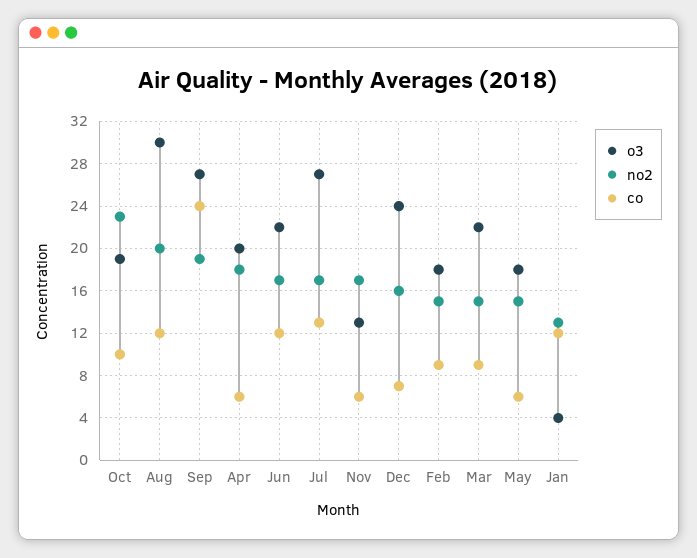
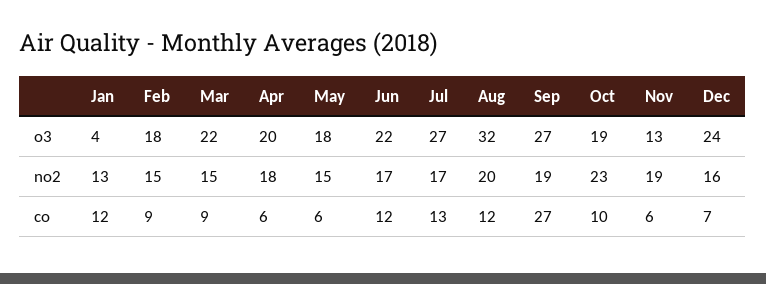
  {
    "o3": {
      "Oct": 19,
-     "Aug": 30,
+     "Aug": 32,
      "Sep": 27,
      "Apr": 20,
      "Jun": 22,
      "Jul": 27,
      "Nov": 13,
      "Dec": 24,
      "Feb": 18,
      "Mar": 22,
      "May": 18,
      "Jan": 4
    },
    "no2": {
      "Oct": 23,
      "Aug": 20,
      "Sep": 19,
      "Apr": 18,
      "Jun": 17,
      "Jul": 17,
-     "Nov": 17,
+     "Nov": 19,
      "Dec": 16,
      "Feb": 15,
      "Mar": 15,
      "May": 15,
      "Jan": 13
    },
    "co": {
      "Oct": 10,
      "Aug": 12,
-     "Sep": 24,
+     "Sep": 27,
      "Apr": 6,
      "Jun": 12,
      "Jul": 13,
      "Nov": 6,
      "Dec": 7,
      "Feb": 9,
      "Mar": 9,
      "May": 6,
      "Jan": 12
    }
  }

